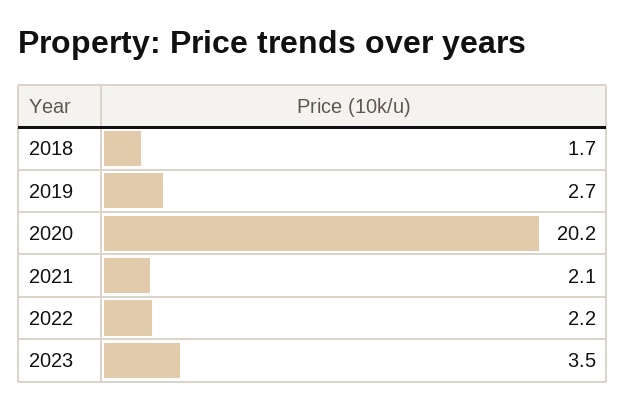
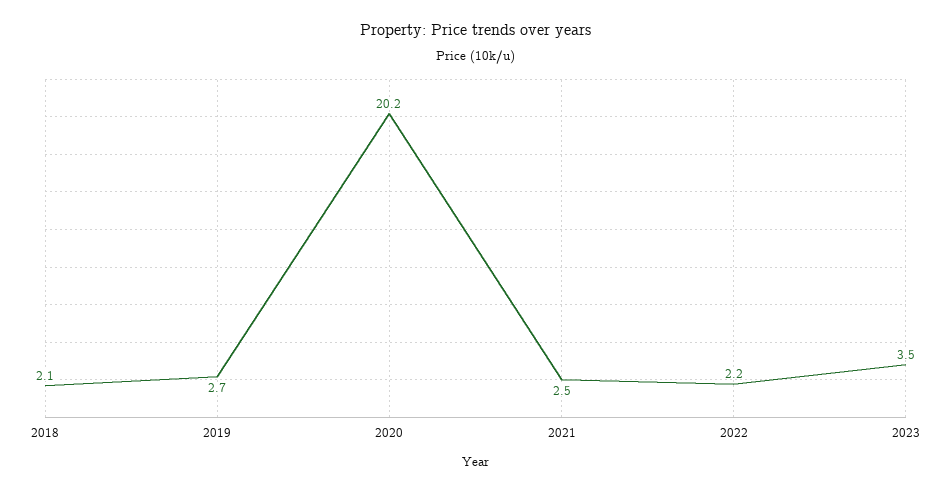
  {
-   "2018": 1.7,
+   "2018": 2.1,
    "2019": 2.7,
    "2020": 20.2,
-   "2021": 2.1,
+   "2021": 2.5,
    "2022": 2.2,
    "2023": 3.5
  }

